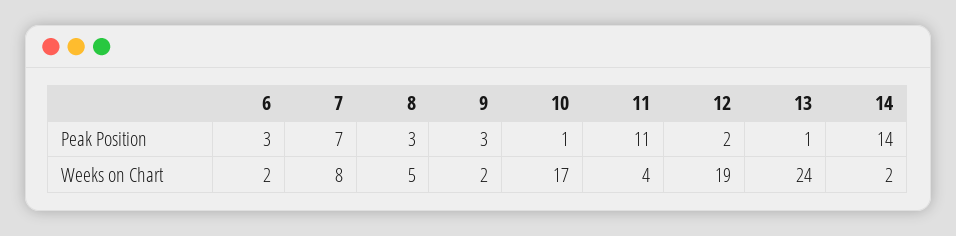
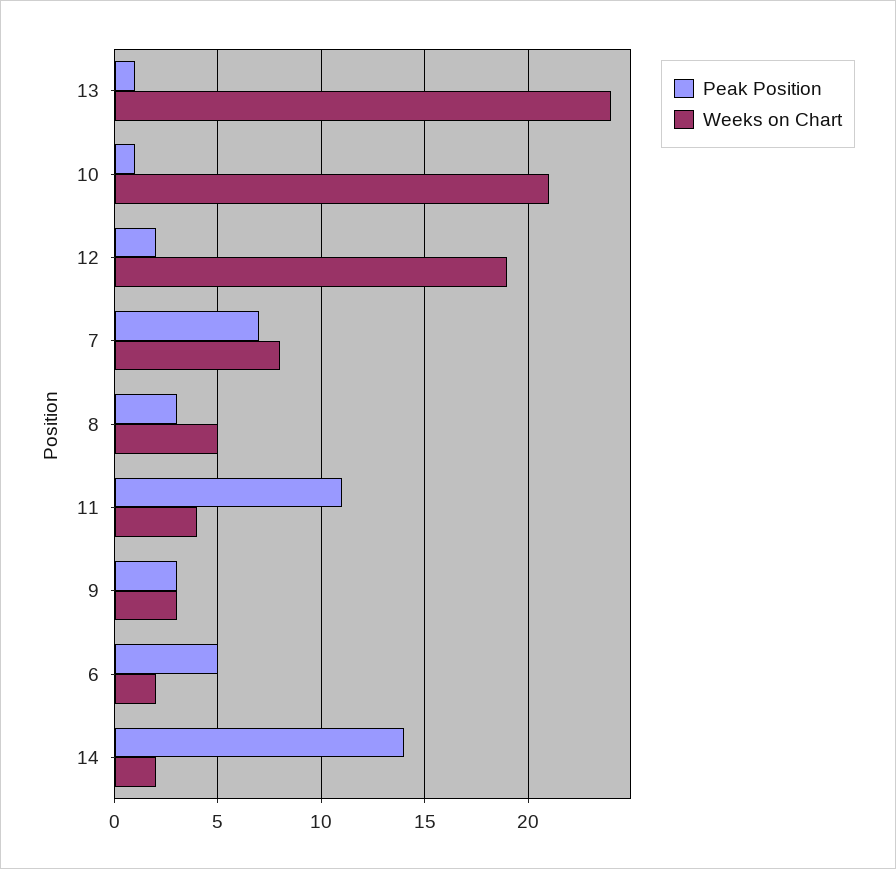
  {
    "Peak Position": {
-     "6": 3,
+     "6": 5,
      "7": 7,
      "8": 3,
      "9": 3,
      "10": 1,
      "11": 11,
      "12": 2,
      "13": 1,
      "14": 14
    },
    "Weeks on Chart": {
      "6": 2,
      "7": 8,
      "8": 5,
-     "9": 2,
+     "9": 3,
-     "10": 17,
+     "10": 21,
      "11": 4,
      "12": 19,
      "13": 24,
      "14": 2
    }
  }

